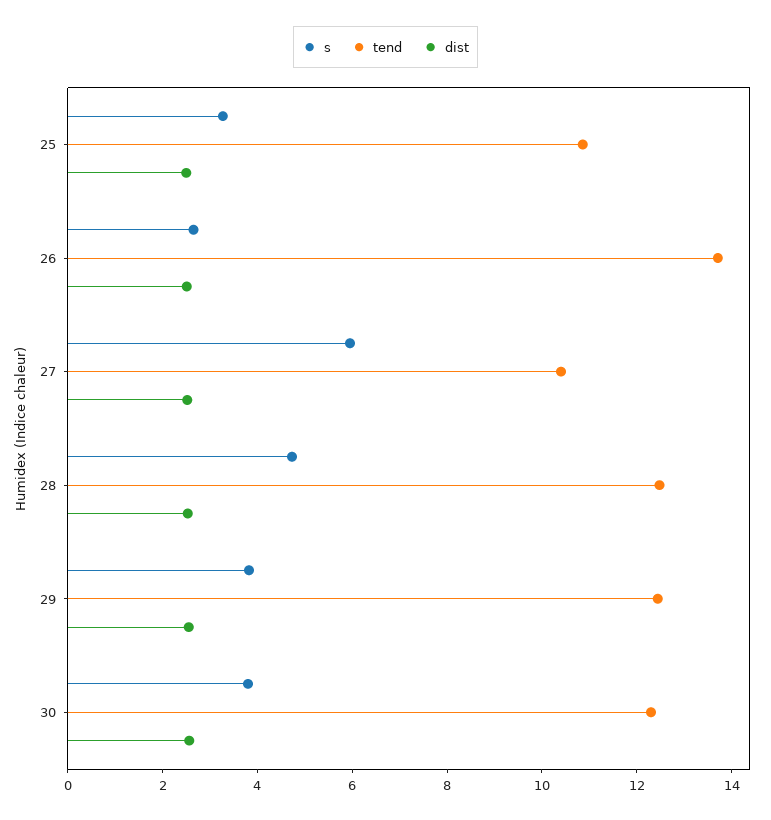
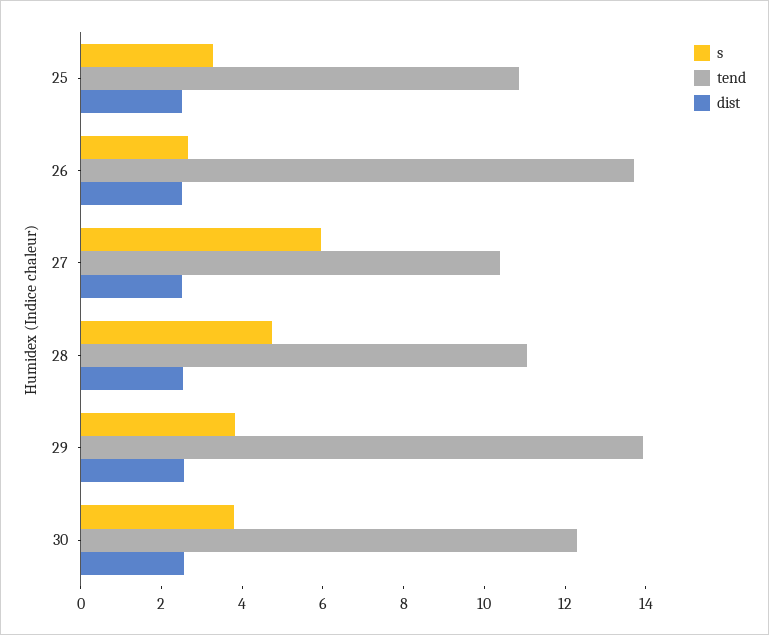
  {
    "s": {
      "25": 3.5,
      "26": 2.5,
      "27": 6,
      "28": 4.5,
      "29": 4,
      "30": 4
    },
    "tend": {
      "25": 11,
      "26": 13.5,
      "27": 10.5,
-     "28": 12.5,
+     "28": 11,
-     "29": 12.5,
+     "29": 14,
      "30": 12.5
    },
    "dist": {
      "25": 2.5,
      "26": 2.5,
      "27": 2.5,
      "28": 2.5,
      "29": 2.5,
      "30": 2.5
    }
  }

